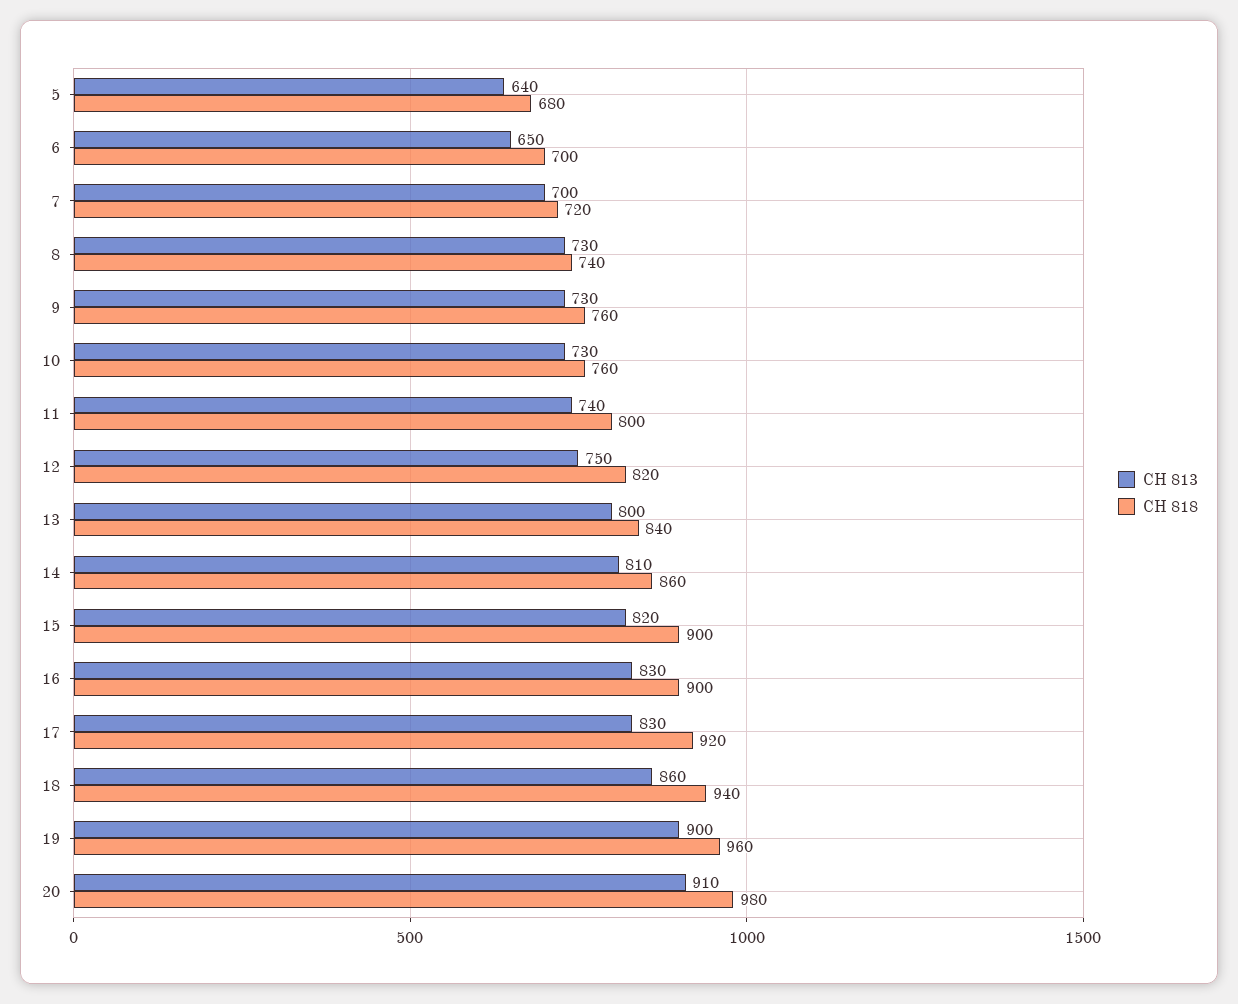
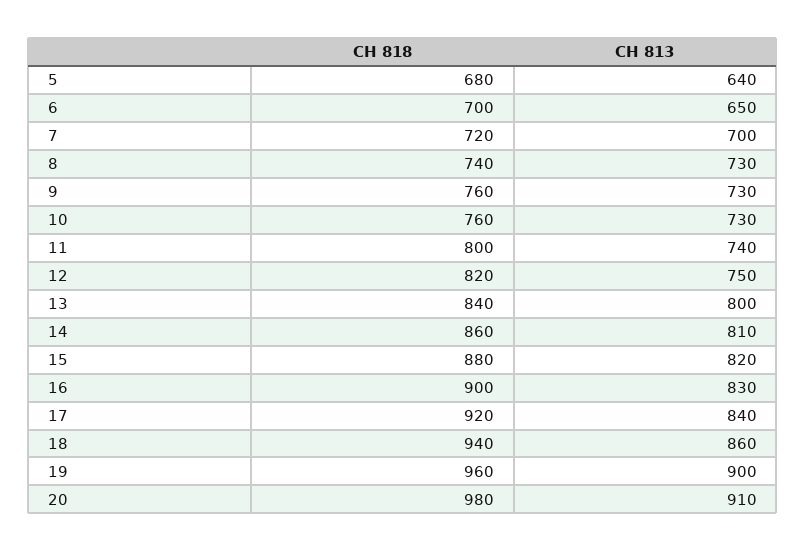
  {
    "CH 813": {
      "5": 640,
      "6": 650,
      "7": 700,
      "8": 730,
      "9": 730,
      "10": 730,
      "11": 740,
      "12": 750,
      "13": 800,
      "14": 810,
      "15": 820,
      "16": 830,
-     "17": 830,
+     "17": 840,
      "18": 860,
      "19": 900,
      "20": 910
    },
    "CH 818": {
      "5": 680,
      "6": 700,
      "7": 720,
      "8": 740,
      "9": 760,
      "10": 760,
      "11": 800,
      "12": 820,
      "13": 840,
      "14": 860,
-     "15": 900,
+     "15": 880,
      "16": 900,
      "17": 920,
      "18": 940,
      "19": 960,
      "20": 980
    }
  }

